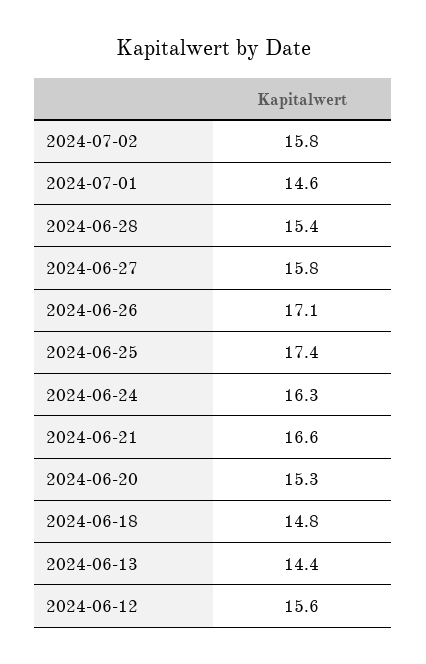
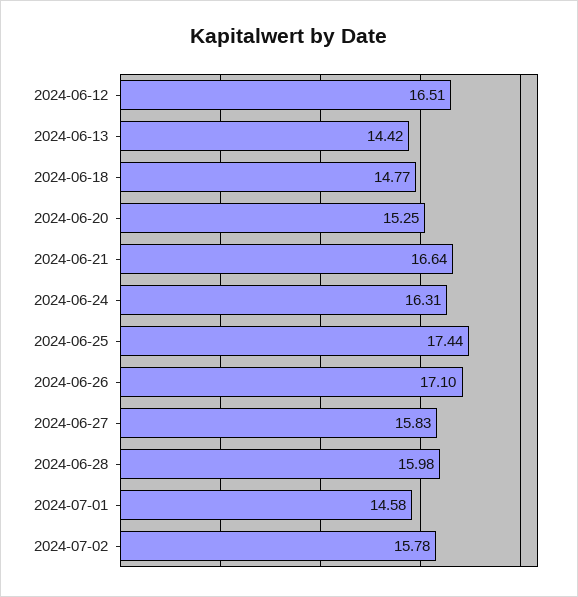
  {
    "2024-07-02": 15.78,
    "2024-07-01": 14.58,
-   "2024-06-28": 15.4,
+   "2024-06-28": 15.98,
    "2024-06-27": 15.83,
    "2024-06-26": 17.1,
    "2024-06-25": 17.44,
    "2024-06-24": 16.31,
    "2024-06-21": 16.64,
    "2024-06-20": 15.25,
    "2024-06-18": 14.77,
    "2024-06-13": 14.42,
-   "2024-06-12": 15.6
+   "2024-06-12": 16.51
  }

